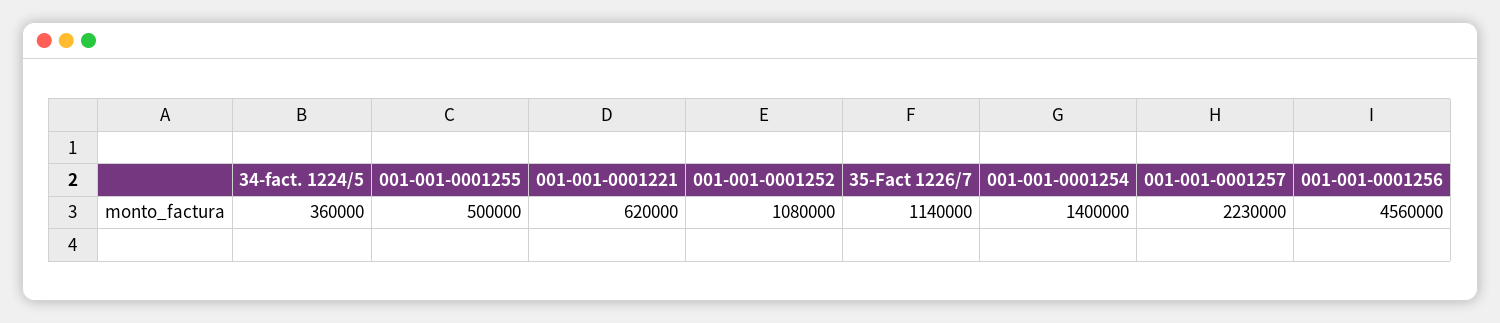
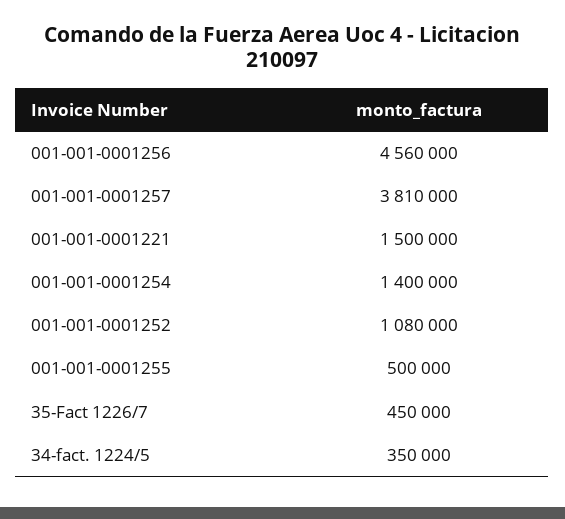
  {
-   "34-fact. 1224/5": 360000,
+   "34-fact. 1224/5": 350000,
    "001-001-0001255": 500000,
-   "001-001-0001221": 620000,
+   "001-001-0001221": 1500000,
    "001-001-0001252": 1080000,
-   "35-Fact 1226/7": 1140000,
+   "35-Fact 1226/7": 450000,
    "001-001-0001254": 1400000,
-   "001-001-0001257": 2230000,
+   "001-001-0001257": 3810000,
    "001-001-0001256": 4560000
  }

